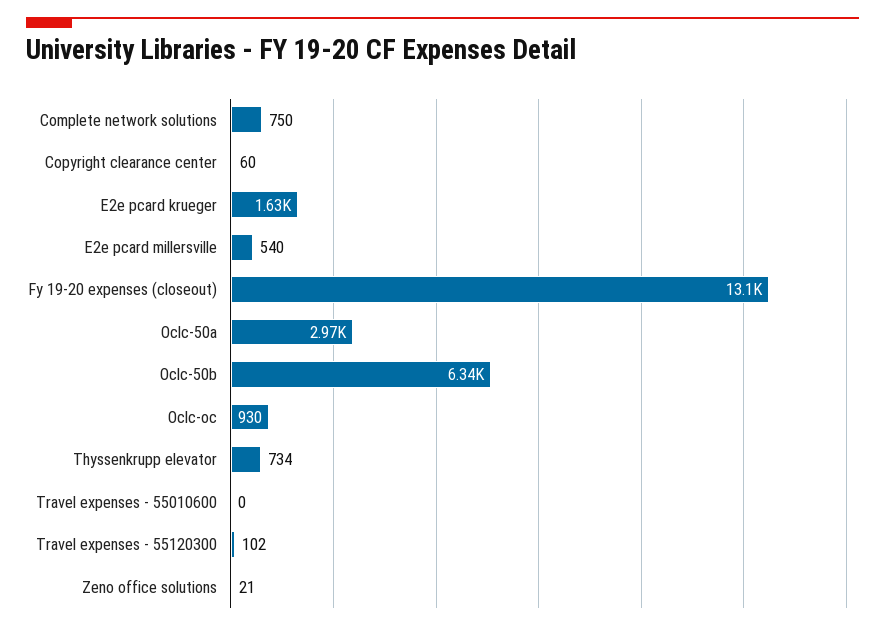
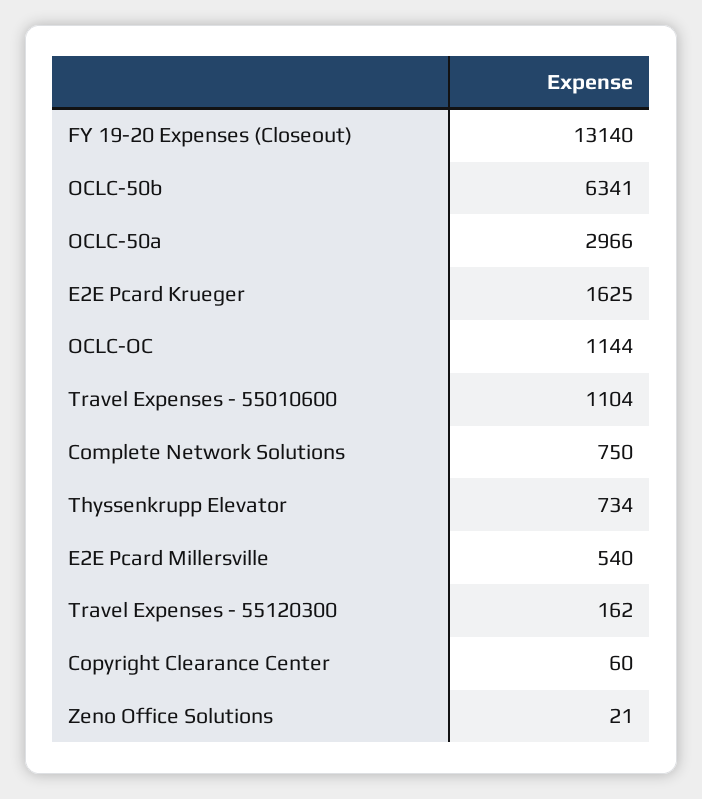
  {
    "Complete network solutions": 750,
    "Copyright clearance center": 60,
    "E2e pcard krueger": 1625,
    "E2e pcard millersville": 540,
    "Fy 19-20 expenses (closeout)": 13140,
    "Oclc-50a": 2966,
    "Oclc-50b": 6341,
-   "Oclc-oc": 930,
+   "Oclc-oc": 1144,
    "Thyssenkrupp elevator": 734,
-   "Travel expenses - 55010600": 0,
+   "Travel expenses - 55010600": 1104,
-   "Travel expenses - 55120300": 102,
+   "Travel expenses - 55120300": 162,
    "Zeno office solutions": 21
  }

